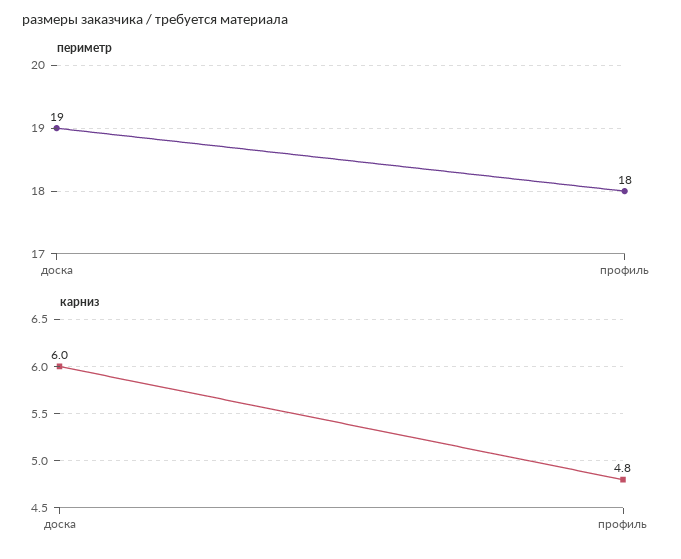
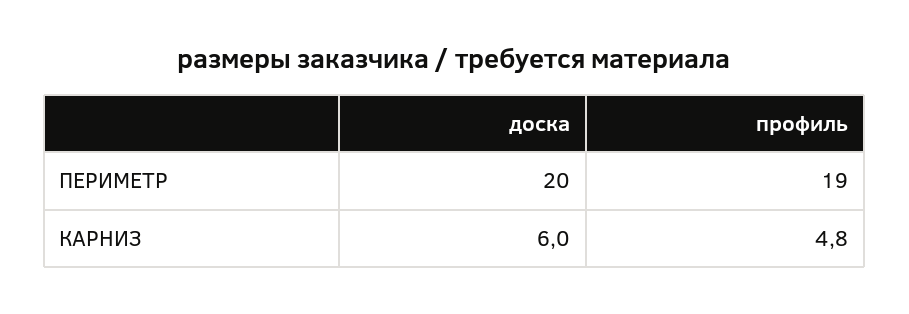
  {
    "периметр": {
-     "доска": 19,
+     "доска": 20,
-     "профиль": 18
+     "профиль": 19
    },
    "карниз": {
      "доска": 6,
      "профиль": 4.8
    }
  }

